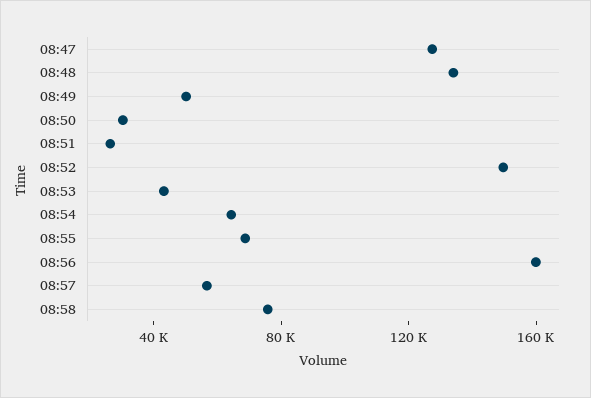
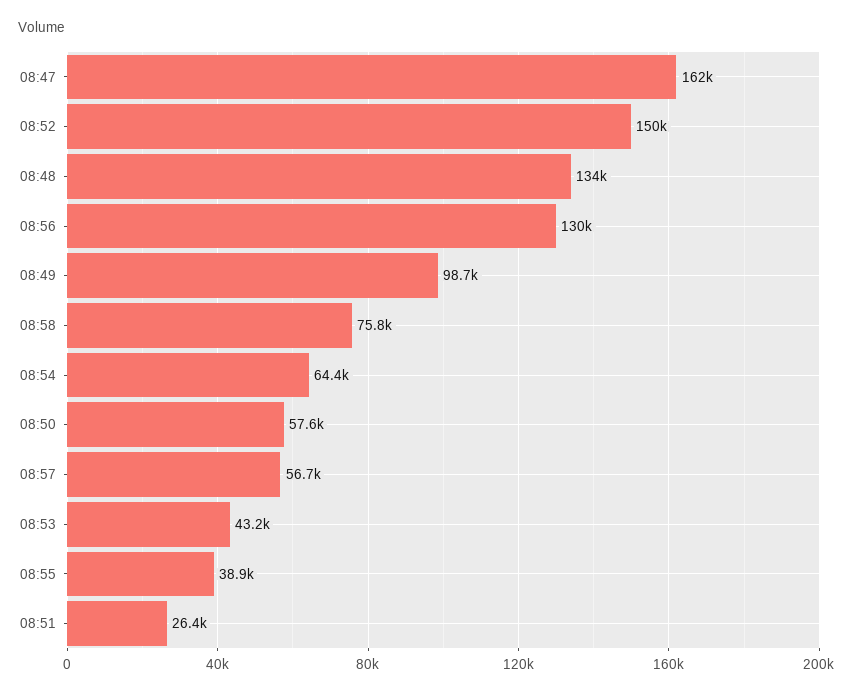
  {
-   "08:47": 130000,
+   "08:47": 162000,
    "08:48": 134000,
-   "08:49": 50000,
+   "08:49": 98700,
-   "08:50": 30000,
+   "08:50": 57600,
    "08:51": 26400,
    "08:52": 150000,
    "08:53": 43200,
    "08:54": 64400,
-   "08:55": 70000,
+   "08:55": 38900,
-   "08:56": 160000,
+   "08:56": 130000,
    "08:57": 56700,
    "08:58": 75800
  }

